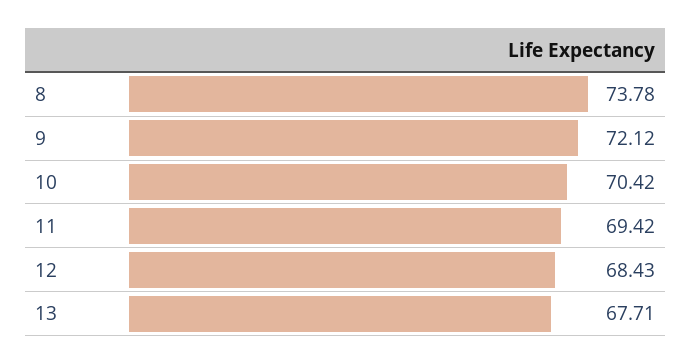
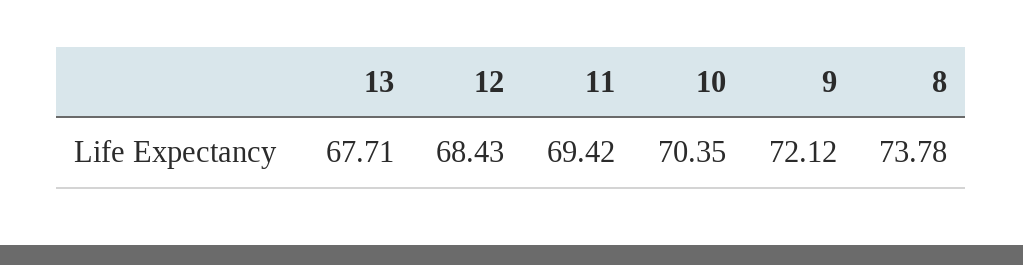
  {
    "8": 73.78,
    "9": 72.12,
-   "10": 70.42,
+   "10": 70.35,
    "11": 69.42,
    "12": 68.43,
    "13": 67.71
  }

